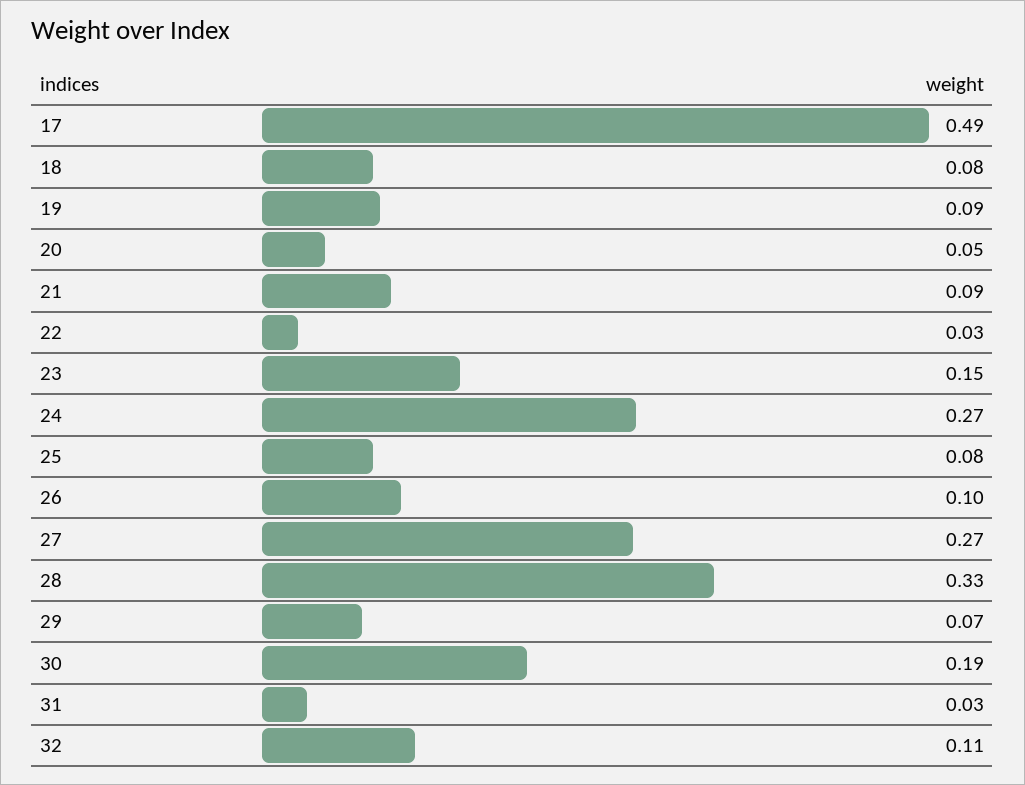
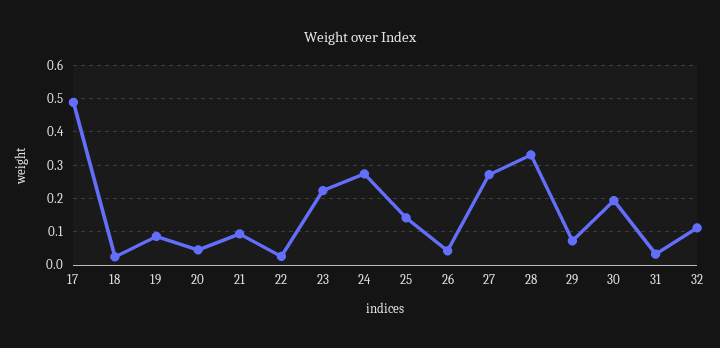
  {
    "17": 0.49,
-   "18": 0.08,
+   "18": 0.02,
    "19": 0.09,
    "20": 0.05,
    "21": 0.09,
    "22": 0.03,
-   "23": 0.15,
+   "23": 0.22,
    "24": 0.27,
-   "25": 0.08,
+   "25": 0.14,
-   "26": 0.1,
+   "26": 0.04,
    "27": 0.27,
    "28": 0.33,
    "29": 0.07,
    "30": 0.19,
    "31": 0.03,
    "32": 0.11
  }

